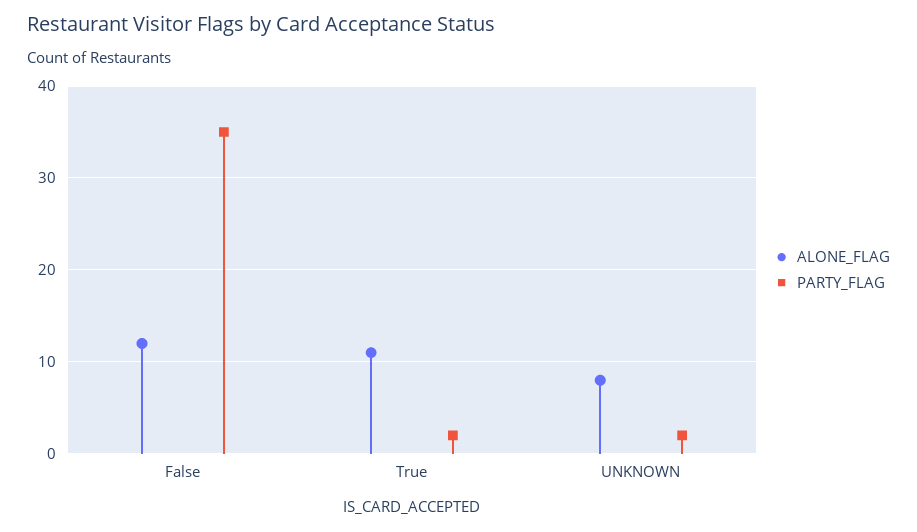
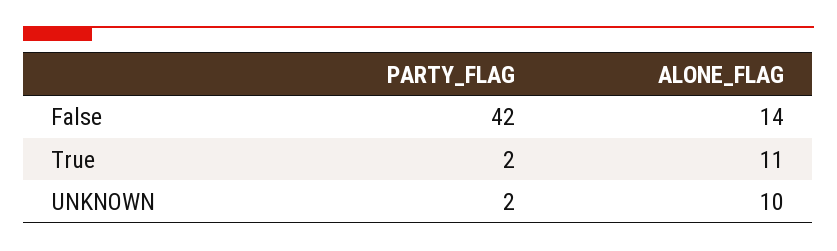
  {
    "ALONE_FLAG": {
-     "False": 12,
+     "False": 14,
      "True": 11,
-     "UNKNOWN": 8
+     "UNKNOWN": 10
    },
    "PARTY_FLAG": {
-     "False": 35,
+     "False": 42,
      "True": 2,
      "UNKNOWN": 2
    }
  }

